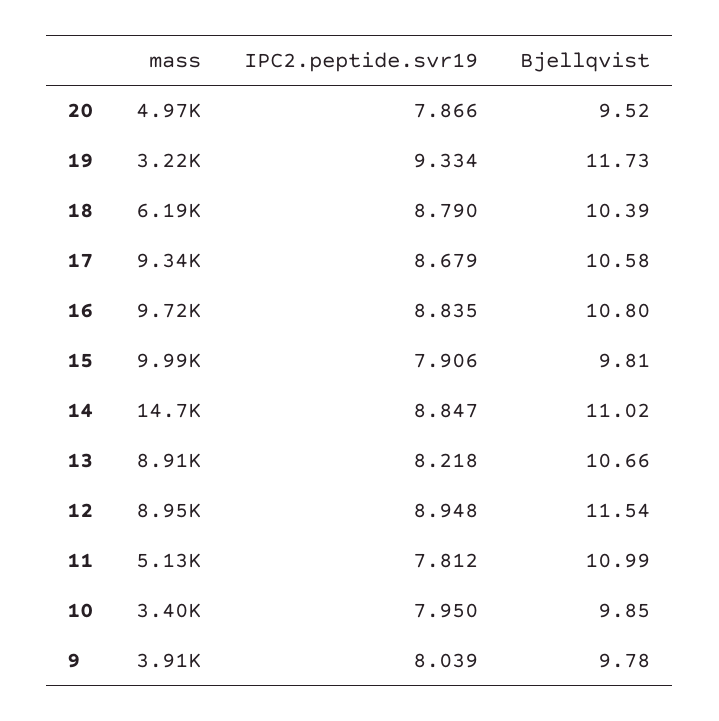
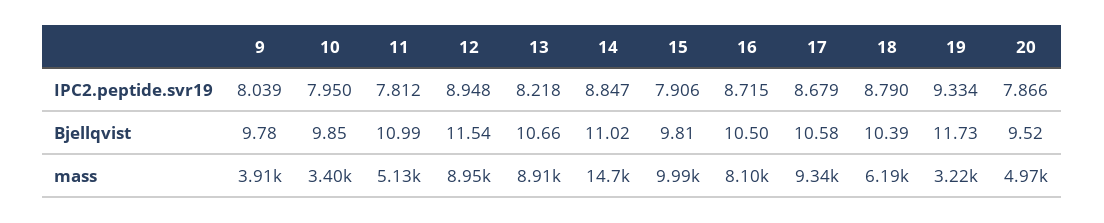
  {
    "mass": {
      "20": 4970,
      "19": 3220,
      "18": 6190,
      "17": 9340,
-     "16": 9720,
+     "16": 8100,
      "15": 9990,
      "14": 14700,
      "13": 8910,
      "12": 8950,
      "11": 5130,
      "10": 3400,
      "9": 3910
    },
    "IPC2.peptide.svr19": {
      "20": 7.866,
      "19": 9.334,
      "18": 8.79,
      "17": 8.679,
-     "16": 8.835,
+     "16": 8.715,
      "15": 7.906,
      "14": 8.847,
      "13": 8.218,
      "12": 8.948,
      "11": 7.812,
      "10": 7.95,
      "9": 8.039
    },
    "Bjellqvist": {
      "20": 9.52,
      "19": 11.73,
      "18": 10.39,
      "17": 10.58,
-     "16": 10.8,
+     "16": 10.5,
      "15": 9.81,
      "14": 11.02,
      "13": 10.66,
      "12": 11.54,
      "11": 10.99,
      "10": 9.85,
      "9": 9.78
    }
  }

